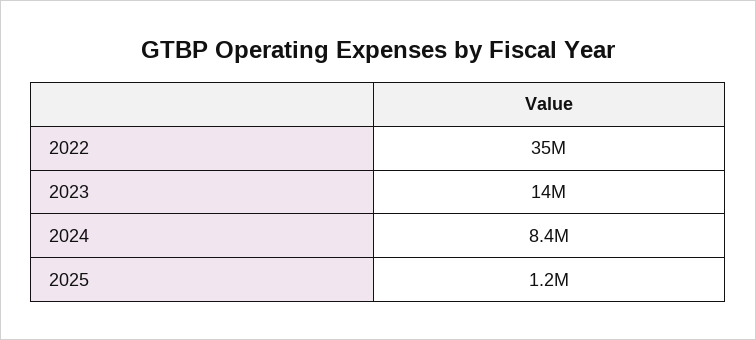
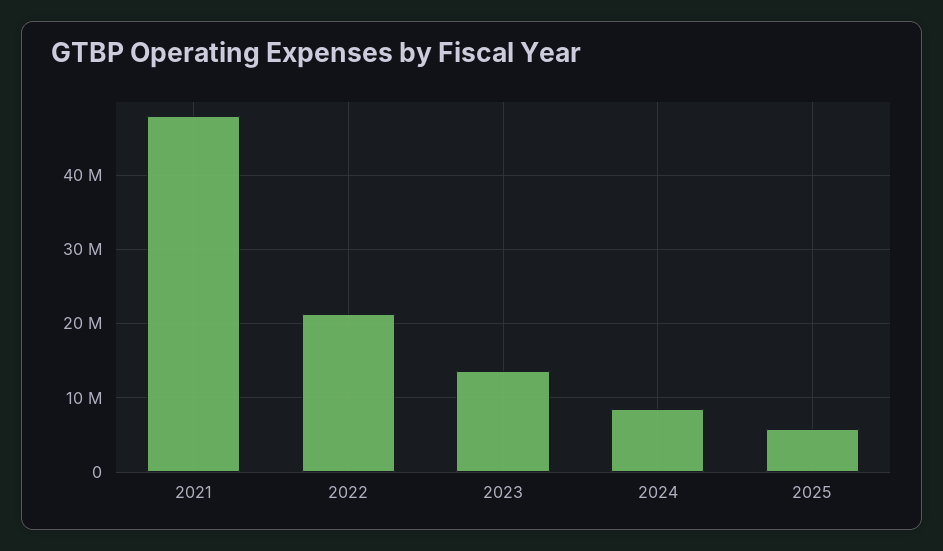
  {
-   "2022": 35000000,
+   "2022": 21000000,
    "2023": 14000000,
    "2024": 8400000,
-   "2025": 1200000
+   "2025": 6000000,
+   "2021": 48000000
  }

